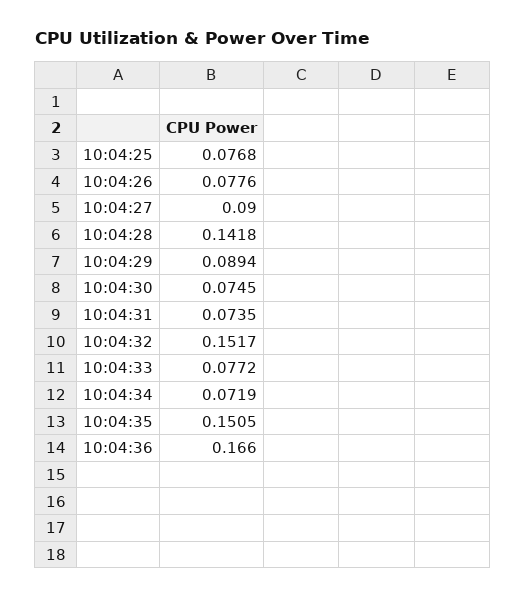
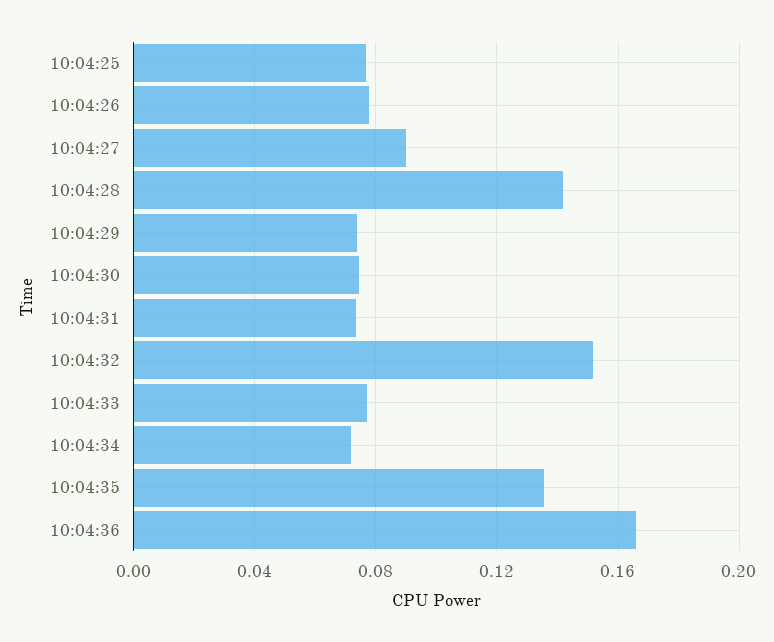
  {
    "10:04:25": 0.0768,
    "10:04:26": 0.0776,
    "10:04:27": 0.09,
    "10:04:28": 0.1418,
-   "10:04:29": 0.0894,
+   "10:04:29": 0.075,
    "10:04:30": 0.0745,
    "10:04:31": 0.0735,
    "10:04:32": 0.1517,
    "10:04:33": 0.0772,
    "10:04:34": 0.0719,
-   "10:04:35": 0.1505,
+   "10:04:35": 0.135,
    "10:04:36": 0.166
  }

